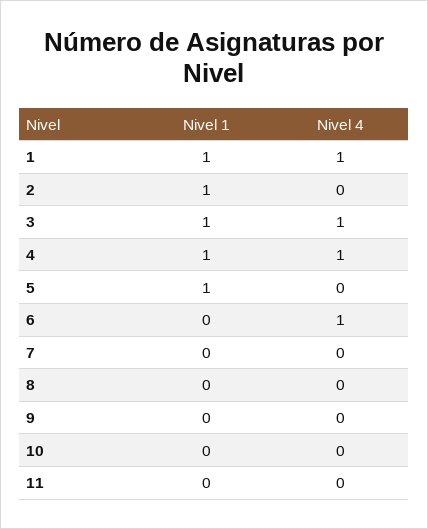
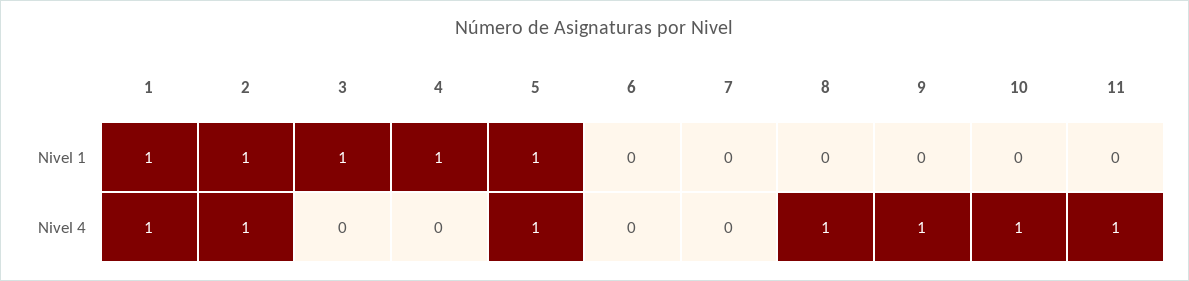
  {
    "Nivel 1": {
      "1": 1,
      "2": 1,
      "3": 1,
      "4": 1,
      "5": 1,
      "6": 0,
      "7": 0,
      "8": 0,
      "9": 0,
      "10": 0,
      "11": 0
    },
    "Nivel 4": {
      "1": 1,
-     "2": 0,
+     "2": 1,
-     "3": 1,
+     "3": 0,
-     "4": 1,
+     "4": 0,
-     "5": 0,
+     "5": 1,
-     "6": 1,
+     "6": 0,
      "7": 0,
-     "8": 0,
+     "8": 1,
-     "9": 0,
+     "9": 1,
-     "10": 0,
+     "10": 1,
-     "11": 0
+     "11": 1
    }
  }

